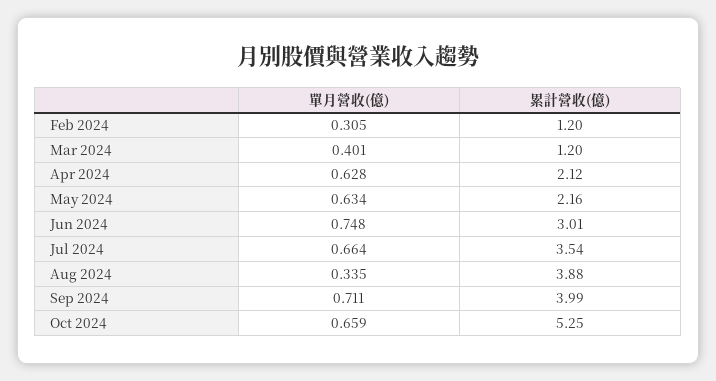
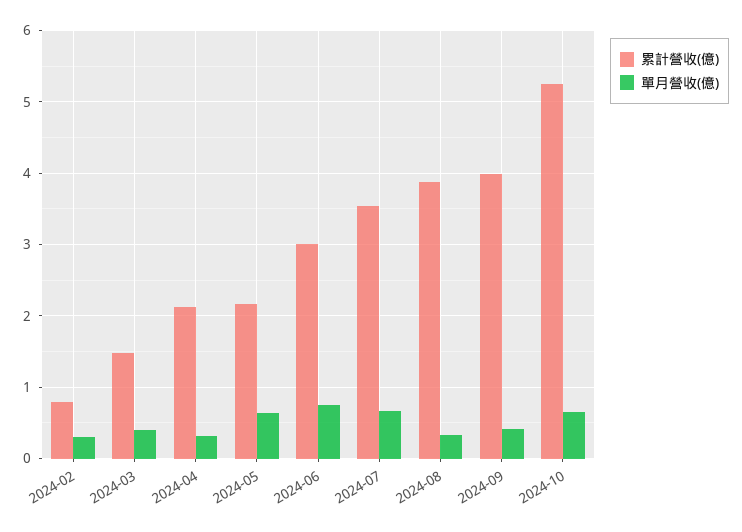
  {
    "單月營收(億)": {
      "Feb 2024": 0.305,
      "Mar 2024": 0.401,
-     "Apr 2024": 0.628,
+     "Apr 2024": 0.3,
      "May 2024": 0.634,
      "Jun 2024": 0.748,
      "Jul 2024": 0.664,
      "Aug 2024": 0.335,
-     "Sep 2024": 0.711,
+     "Sep 2024": 0.4,
      "Oct 2024": 0.659
    },
    "累計營收(億)": {
-     "Feb 2024": 1.2,
+     "Feb 2024": 0.8,
-     "Mar 2024": 1.2,
+     "Mar 2024": 1.5,
      "Apr 2024": 2.12,
      "May 2024": 2.16,
      "Jun 2024": 3.01,
      "Jul 2024": 3.54,
      "Aug 2024": 3.88,
      "Sep 2024": 3.99,
      "Oct 2024": 5.25
    }
  }

